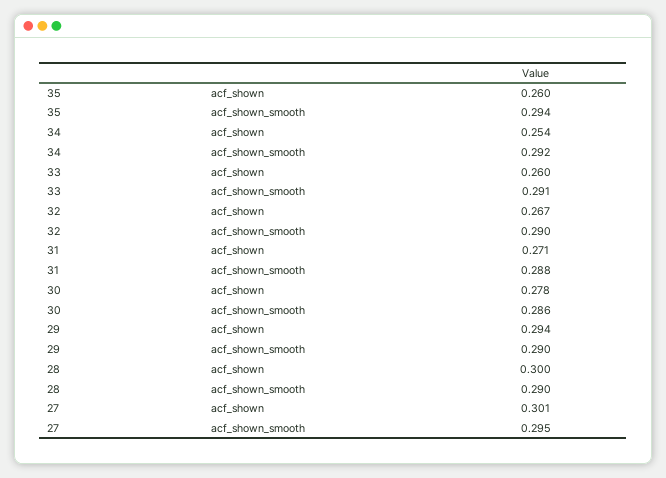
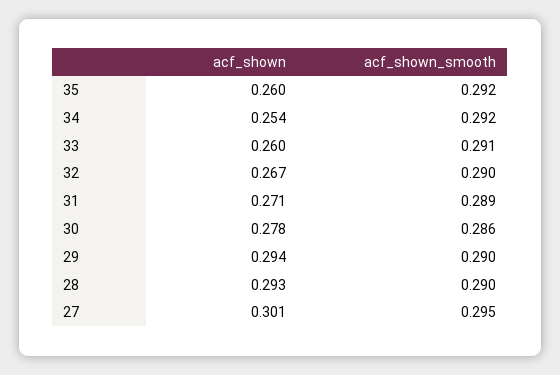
  {
    "35": {
      "acf_shown": 0.26,
-     "acf_shown_smooth": 0.294
+     "acf_shown_smooth": 0.292
    },
    "34": {
      "acf_shown": 0.254,
      "acf_shown_smooth": 0.292
    },
    "33": {
      "acf_shown": 0.26,
      "acf_shown_smooth": 0.291
    },
    "32": {
      "acf_shown": 0.267,
      "acf_shown_smooth": 0.29
    },
    "31": {
      "acf_shown": 0.271,
-     "acf_shown_smooth": 0.288
+     "acf_shown_smooth": 0.289
    },
    "30": {
      "acf_shown": 0.278,
      "acf_shown_smooth": 0.286
    },
    "29": {
      "acf_shown": 0.294,
      "acf_shown_smooth": 0.29
    },
    "28": {
-     "acf_shown": 0.3,
+     "acf_shown": 0.293,
      "acf_shown_smooth": 0.29
    },
    "27": {
      "acf_shown": 0.301,
      "acf_shown_smooth": 0.295
    }
  }

